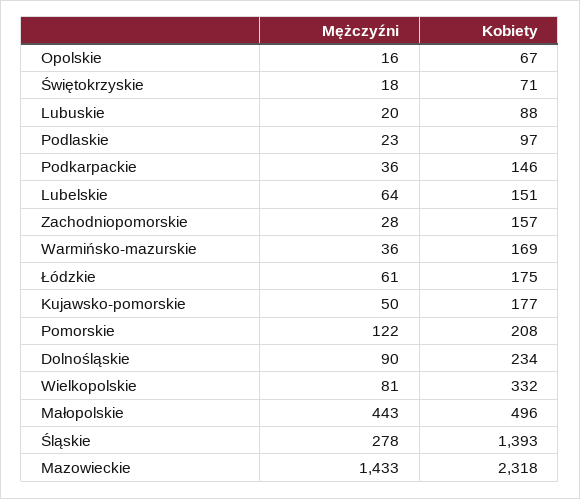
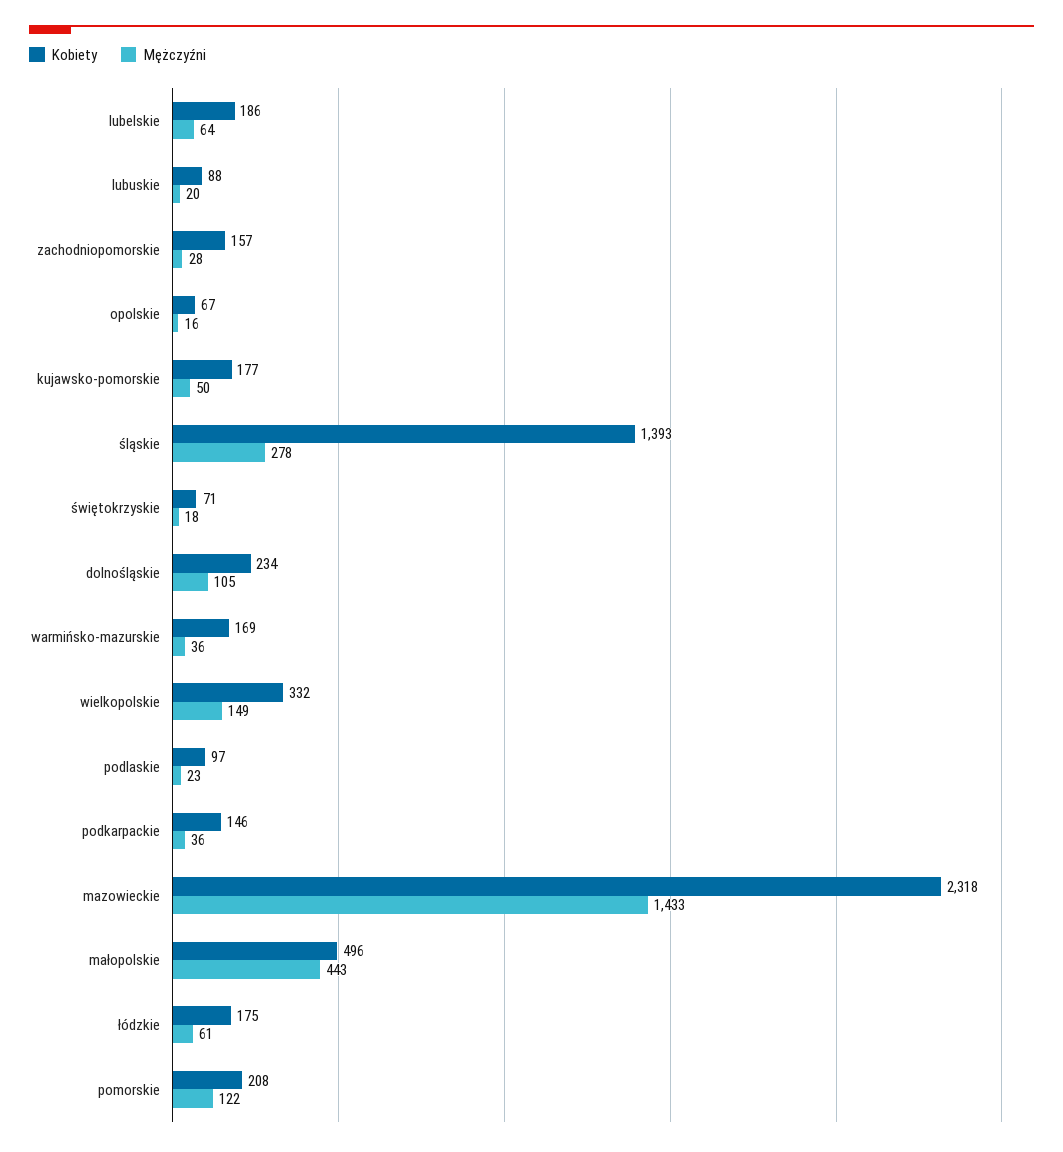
  {
    "Mężczyźni": {
      "Opolskie": 16,
      "Świętokrzyskie": 18,
      "Lubuskie": 20,
      "Podlaskie": 23,
      "Podkarpackie": 36,
      "Lubelskie": 64,
      "Zachodniopomorskie": 28,
      "Warmińsko-mazurskie": 36,
      "Łódzkie": 61,
      "Kujawsko-pomorskie": 50,
      "Pomorskie": 122,
-     "Dolnośląskie": 90,
+     "Dolnośląskie": 105,
-     "Wielkopolskie": 81,
+     "Wielkopolskie": 149,
      "Małopolskie": 443,
      "Śląskie": 278,
      "Mazowieckie": 1433
    },
    "Kobiety": {
      "Opolskie": 67,
      "Świętokrzyskie": 71,
      "Lubuskie": 88,
      "Podlaskie": 97,
      "Podkarpackie": 146,
-     "Lubelskie": 151,
+     "Lubelskie": 186,
      "Zachodniopomorskie": 157,
      "Warmińsko-mazurskie": 169,
      "Łódzkie": 175,
      "Kujawsko-pomorskie": 177,
      "Pomorskie": 208,
      "Dolnośląskie": 234,
      "Wielkopolskie": 332,
      "Małopolskie": 496,
      "Śląskie": 1393,
      "Mazowieckie": 2318
    }
  }

